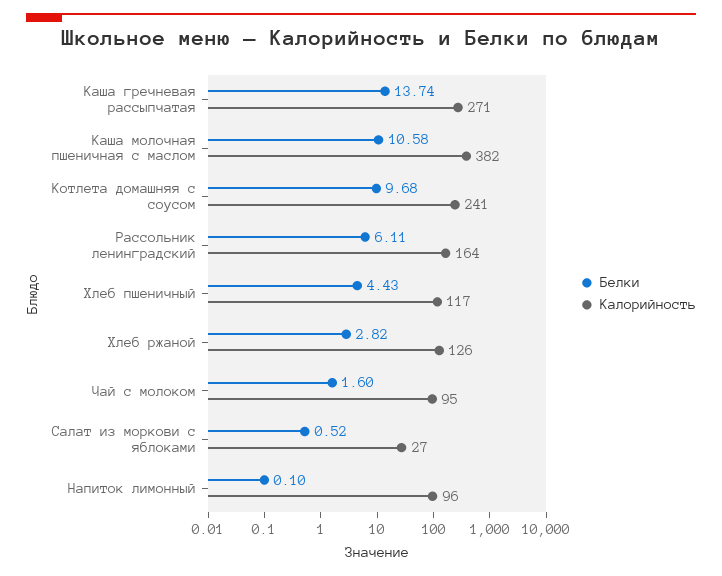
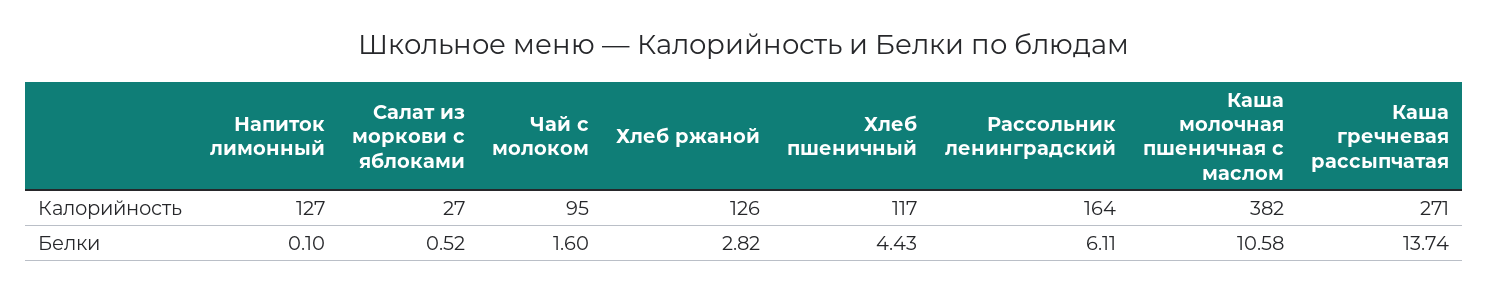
  {
    "Белки": {
      "Каша гречневая рассыпчатая": 13.74,
      "Каша молочная пшеничная с маслом": 10.58,
-     "Котлета домашняя с соусом": 9.68,
      "Рассольник ленинградский": 6.11,
      "Хлеб пшеничный": 4.43,
      "Хлеб ржаной": 2.82,
      "Чай с молоком": 1.6,
      "Салат из моркови с яблоками": 0.52,
      "Напиток лимонный": 0.1
    },
    "Калорийность": {
      "Каша гречневая рассыпчатая": 271,
      "Каша молочная пшеничная с маслом": 382,
-     "Котлета домашняя с соусом": 241,
      "Рассольник ленинградский": 164,
      "Хлеб пшеничный": 117,
      "Хлеб ржаной": 126,
      "Чай с молоком": 95,
      "Салат из моркови с яблоками": 27,
-     "Напиток лимонный": 96
+     "Напиток лимонный": 127
    }
  }

